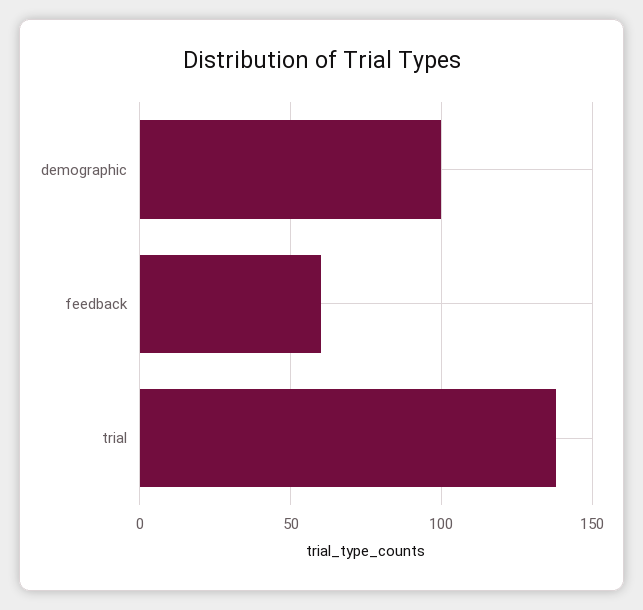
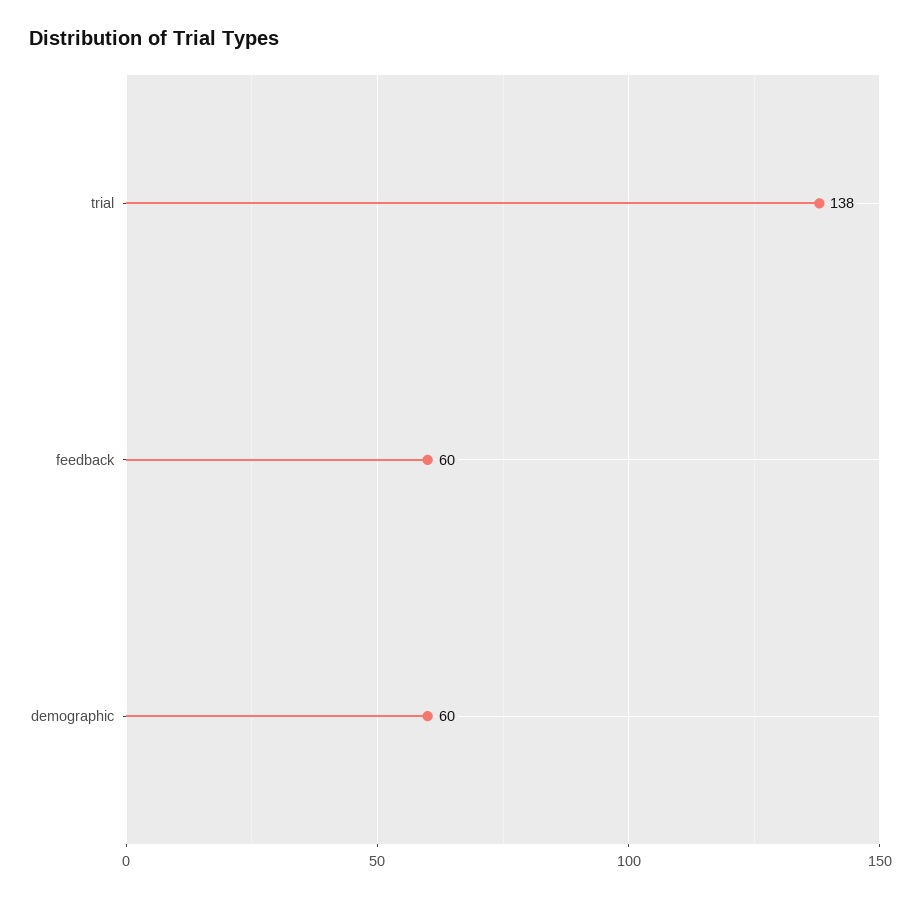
  {
-   "demographic": 100,
+   "demographic": 60,
    "feedback": 60,
    "trial": 138
  }

